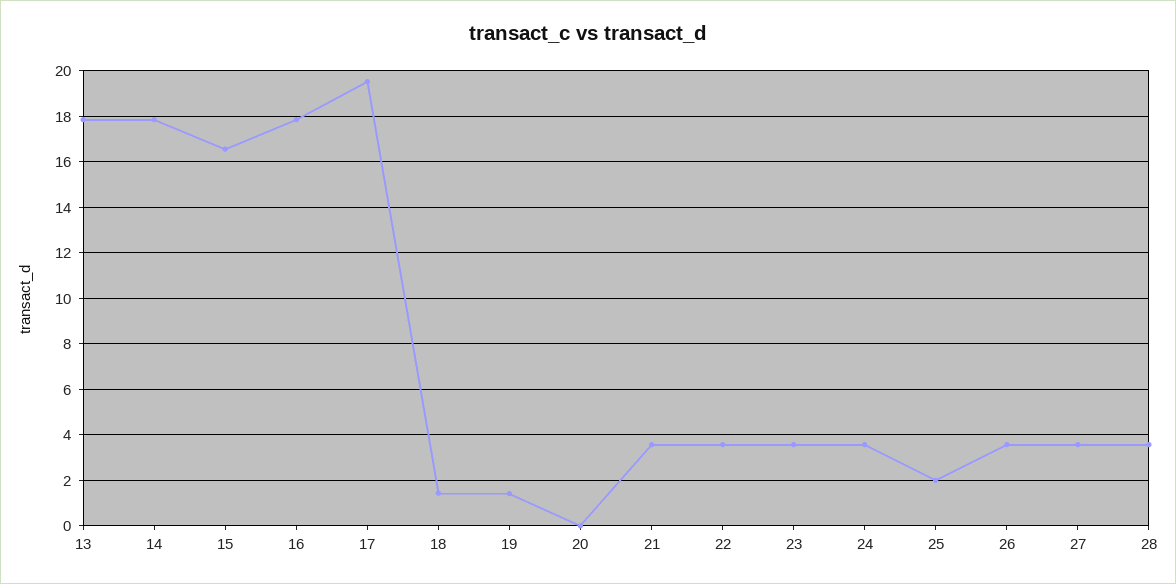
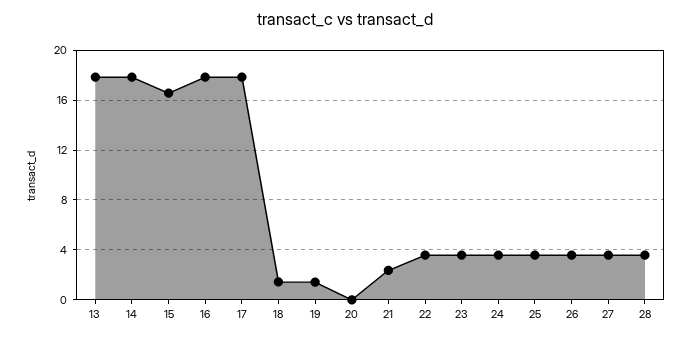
  {
    "13": 18,
    "14": 18,
    "15": 16.5,
    "16": 18,
-   "17": 19.5,
+   "17": 18,
    "18": 1.5,
    "19": 1.5,
    "20": 0,
-   "21": 3.5,
+   "21": 2.5,
    "22": 3.5,
    "23": 3.5,
    "24": 3.5,
-   "25": 2,
+   "25": 3.5,
    "26": 3.5,
    "27": 3.5,
    "28": 3.5
  }

